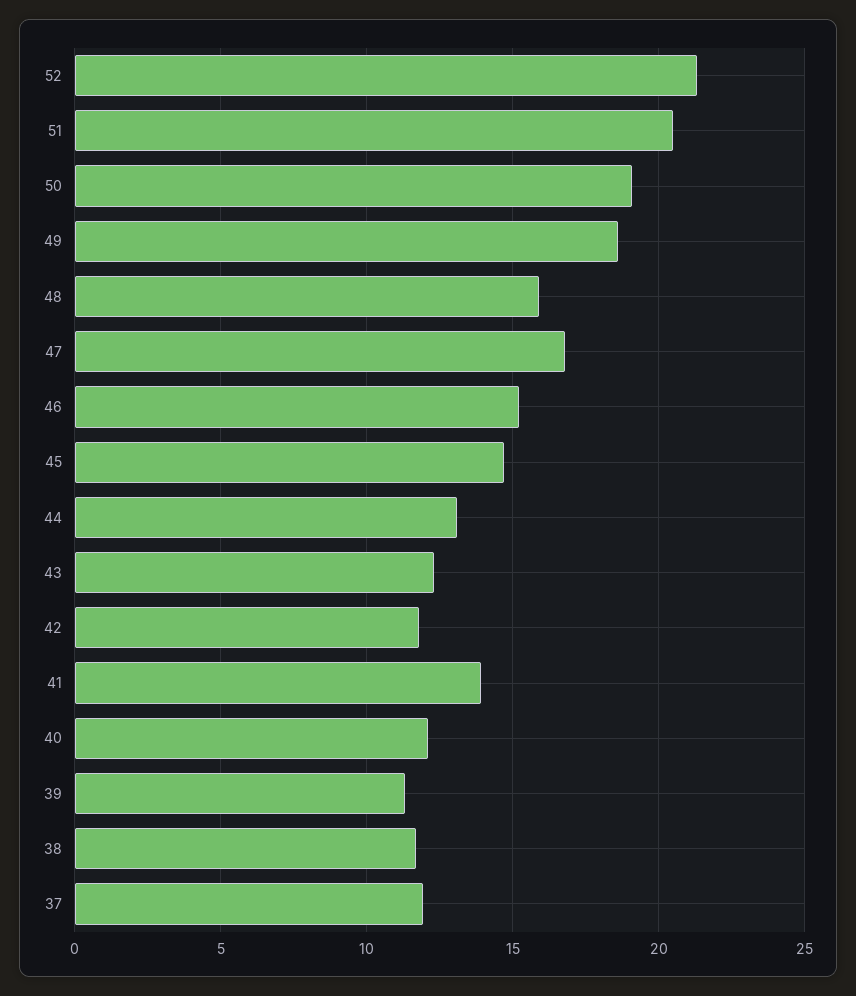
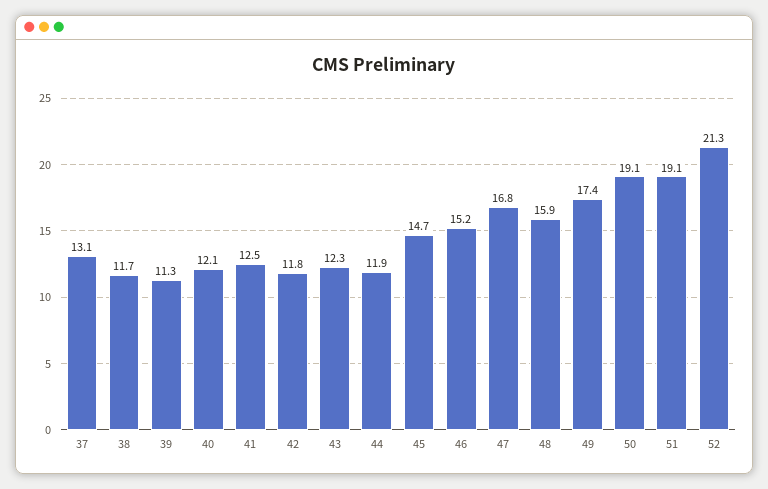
  {
    "52": 21.3,
-   "51": 20.5,
+   "51": 19.1,
    "50": 19.1,
-   "49": 18.5,
+   "49": 17.4,
    "48": 15.9,
    "47": 16.8,
    "46": 15.2,
    "45": 14.7,
-   "44": 13,
+   "44": 11.9,
    "43": 12.3,
    "42": 11.8,
-   "41": 14,
+   "41": 12.5,
    "40": 12.1,
    "39": 11.3,
    "38": 11.7,
-   "37": 12
+   "37": 13.1
  }

